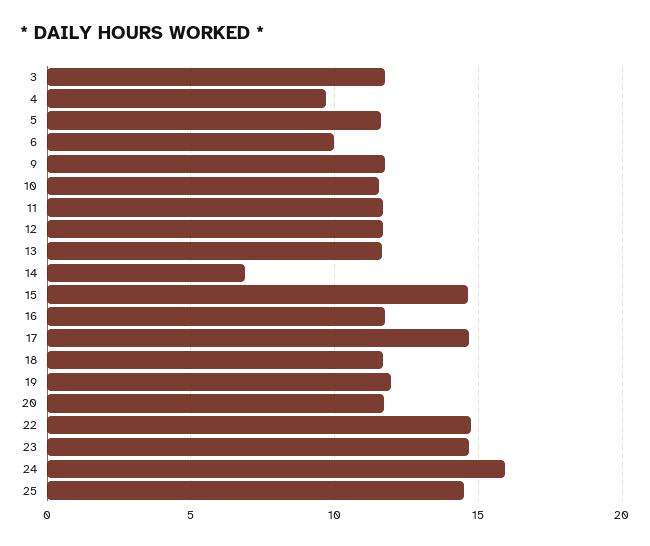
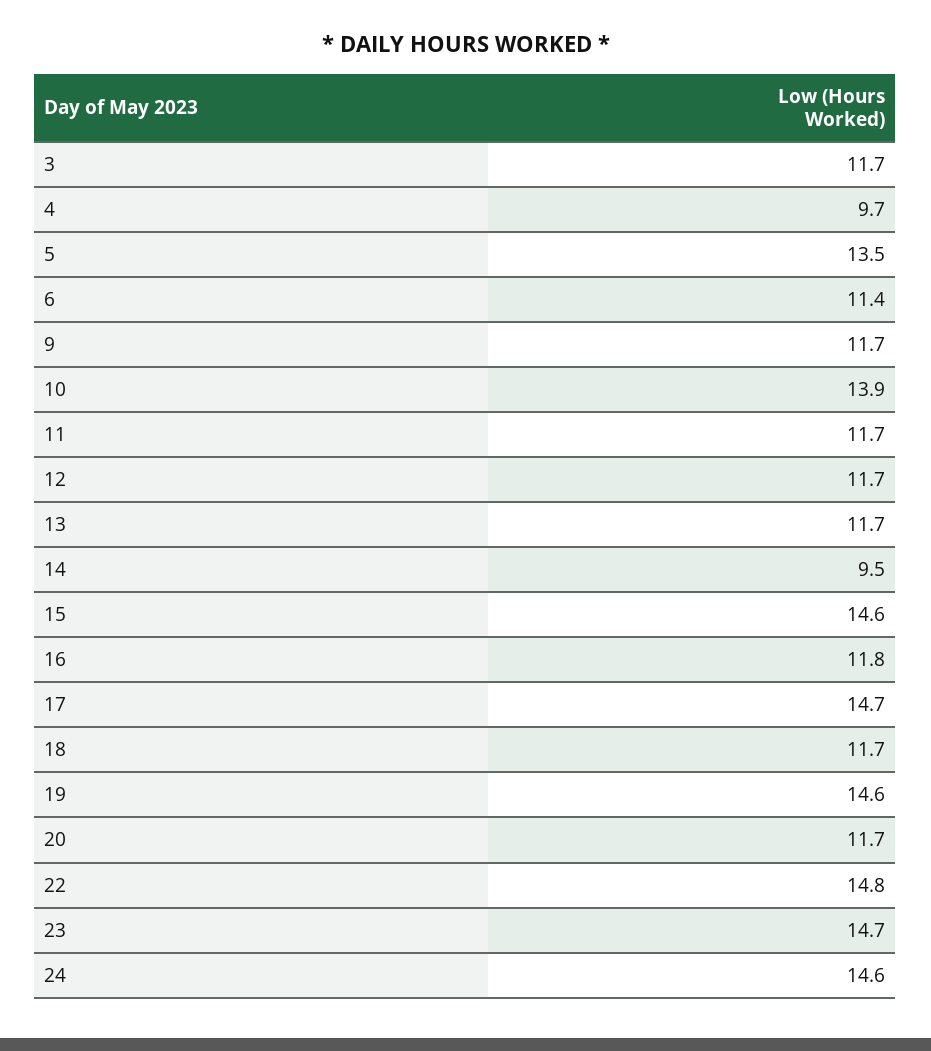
  {
    "3": 11.7,
    "4": 9.7,
-   "5": 11.5,
+   "5": 13.5,
-   "6": 10,
+   "6": 11.4,
    "9": 11.7,
-   "10": 11.5,
+   "10": 13.9,
    "11": 11.7,
    "12": 11.7,
    "13": 11.7,
-   "14": 7,
+   "14": 9.5,
    "15": 14.6,
    "16": 11.8,
    "17": 14.7,
    "18": 11.7,
-   "19": 12,
+   "19": 14.6,
    "20": 11.7,
    "22": 14.8,
    "23": 14.7,
-   "24": 16,
+   "24": 14.6
-   "25": 14.5
  }

